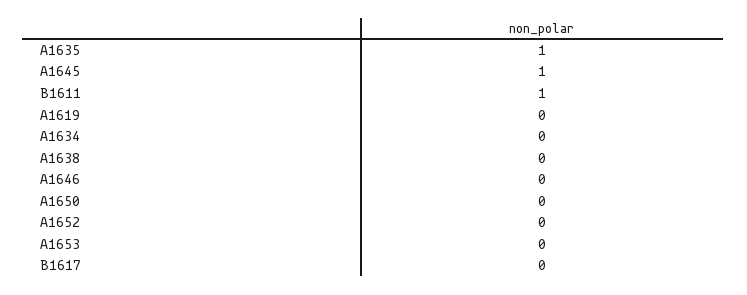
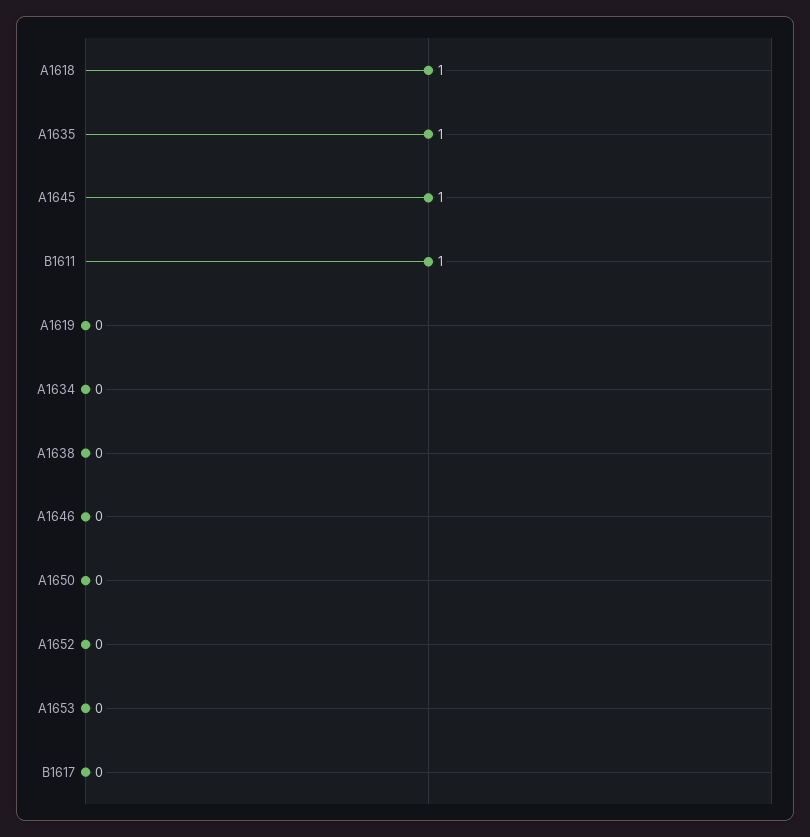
  {
    "A1635": 1,
    "A1645": 1,
    "B1611": 1,
    "A1619": 0,
    "A1634": 0,
    "A1638": 0,
    "A1646": 0,
    "A1650": 0,
    "A1652": 0,
    "A1653": 0,
-   "B1617": 0
+   "B1617": 0,
+   "A1618": 1
  }

